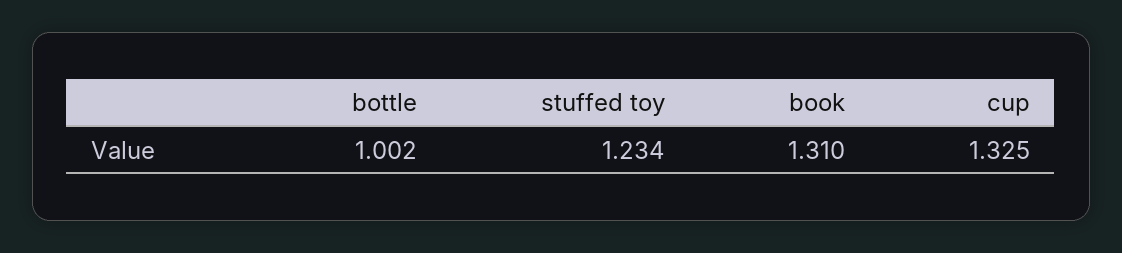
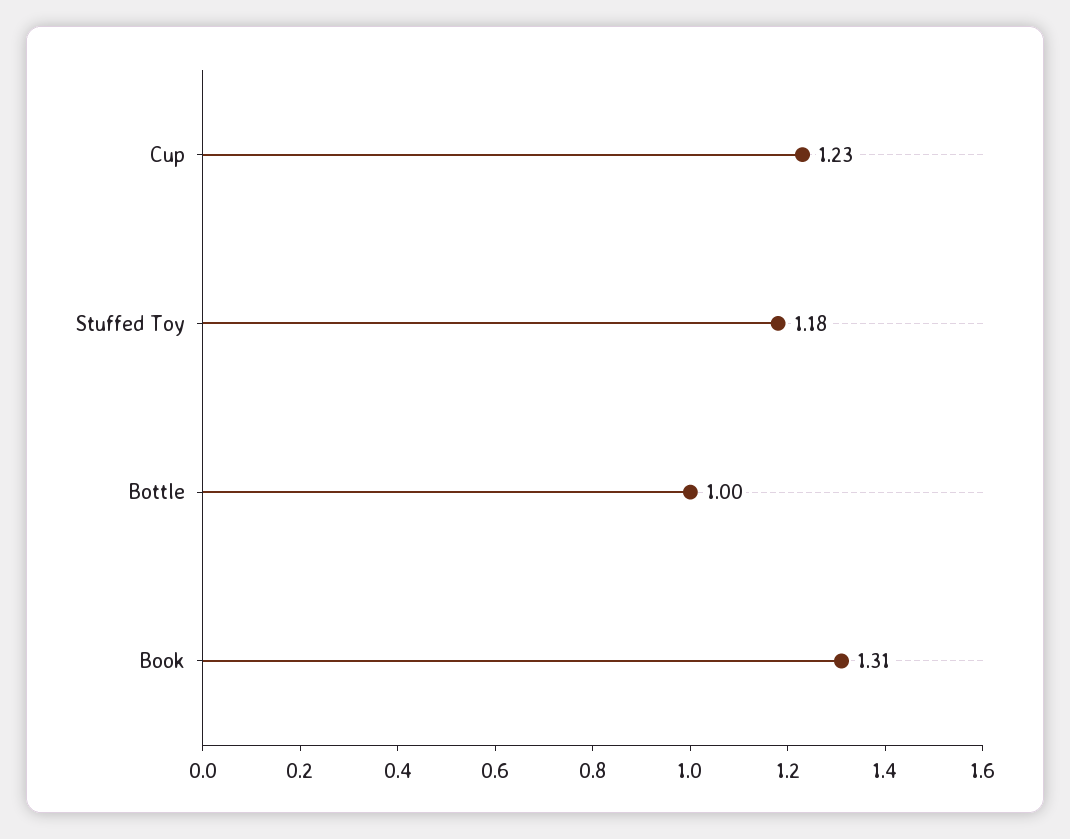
  {
    "bottle": 1.002,
-   "stuffed toy": 1.234,
+   "stuffed toy": 1.18,
    "book": 1.31,
-   "cup": 1.325
+   "cup": 1.23
  }

